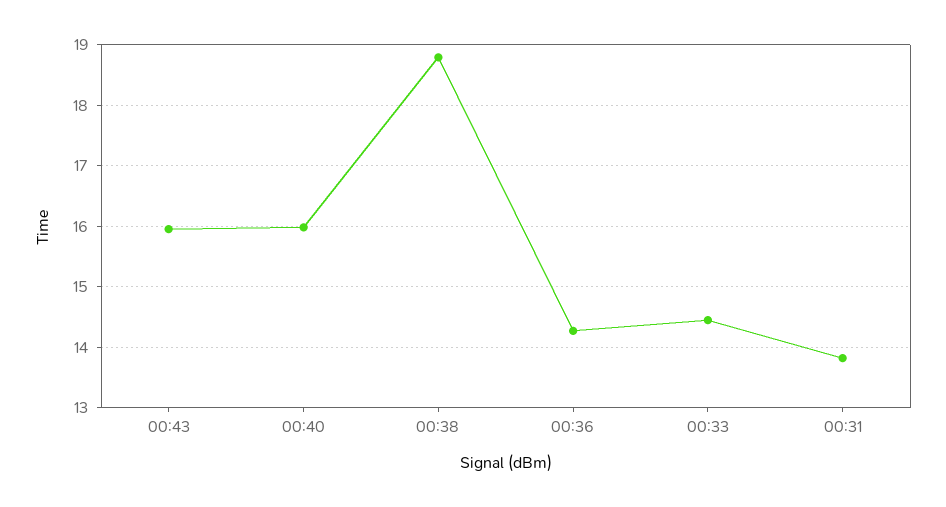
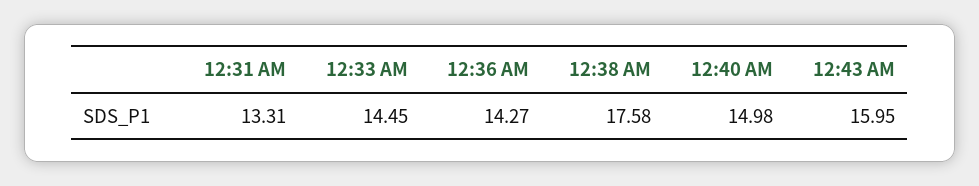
  {
    "00:43": 15.95,
-   "00:40": 16,
+   "00:40": 14.98,
-   "00:38": 18.8,
+   "00:38": 17.58,
    "00:36": 14.27,
    "00:33": 14.45,
-   "00:31": 13.8
+   "00:31": 13.31
  }

